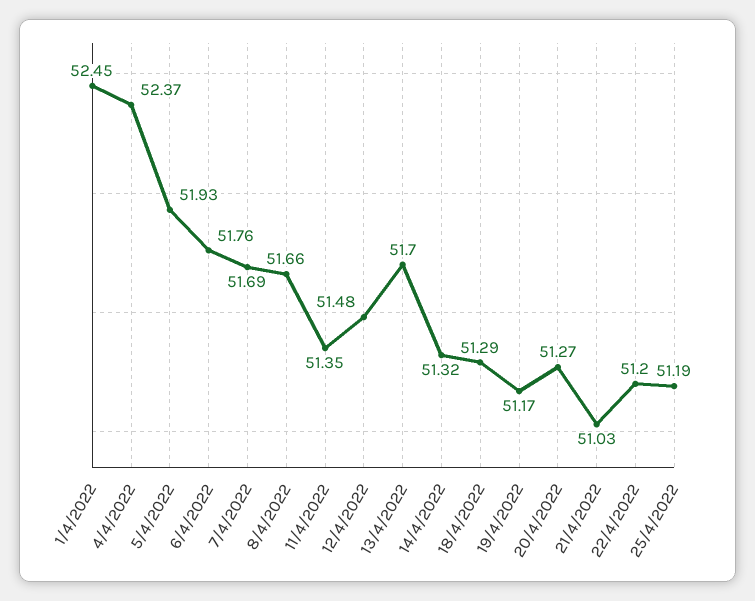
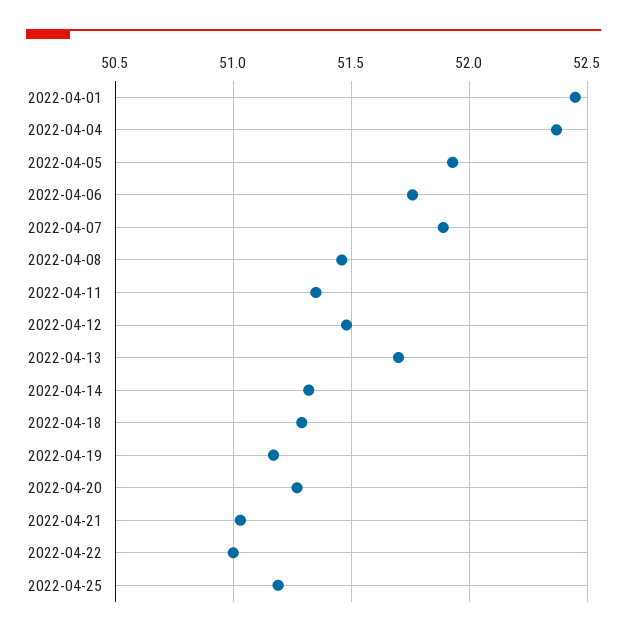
  {
    "1/4/2022": 52.45,
    "4/4/2022": 52.37,
    "5/4/2022": 51.93,
    "6/4/2022": 51.76,
-   "7/4/2022": 51.69,
+   "7/4/2022": 51.9,
-   "8/4/2022": 51.66,
+   "8/4/2022": 51.45,
    "11/4/2022": 51.35,
    "12/4/2022": 51.48,
    "13/4/2022": 51.7,
    "14/4/2022": 51.32,
    "18/4/2022": 51.29,
    "19/4/2022": 51.17,
    "20/4/2022": 51.27,
    "21/4/2022": 51.03,
-   "22/4/2022": 51.2,
+   "22/4/2022": 51,
    "25/4/2022": 51.19
  }

